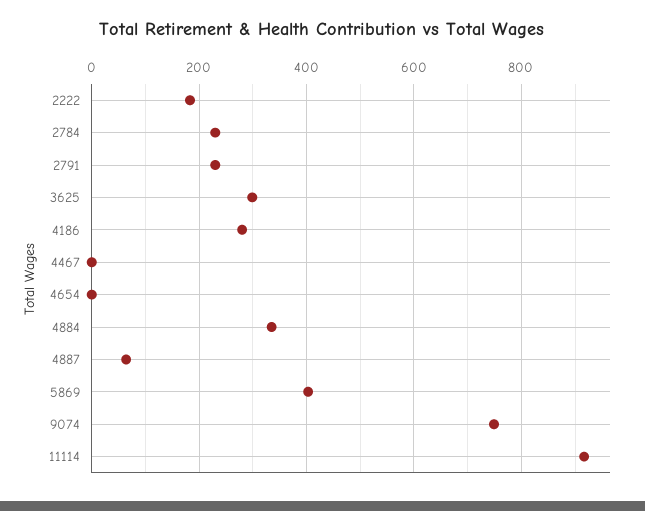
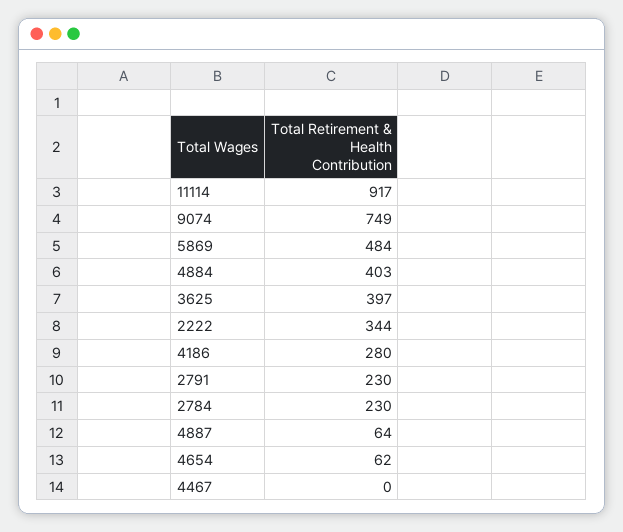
  {
-   "2222": 180,
+   "2222": 344,
    "2784": 230,
    "2791": 230,
-   "3625": 300,
+   "3625": 397,
    "4186": 280,
    "4467": 0,
-   "4654": 0,
+   "4654": 62,
-   "4884": 340,
+   "4884": 403,
    "4887": 64,
-   "5869": 400,
+   "5869": 484,
    "9074": 749,
    "11114": 917
  }

